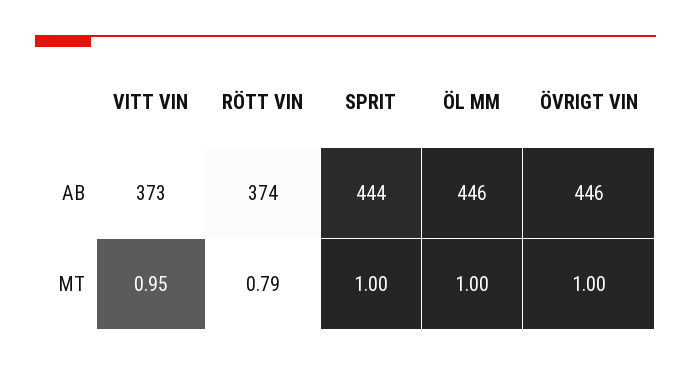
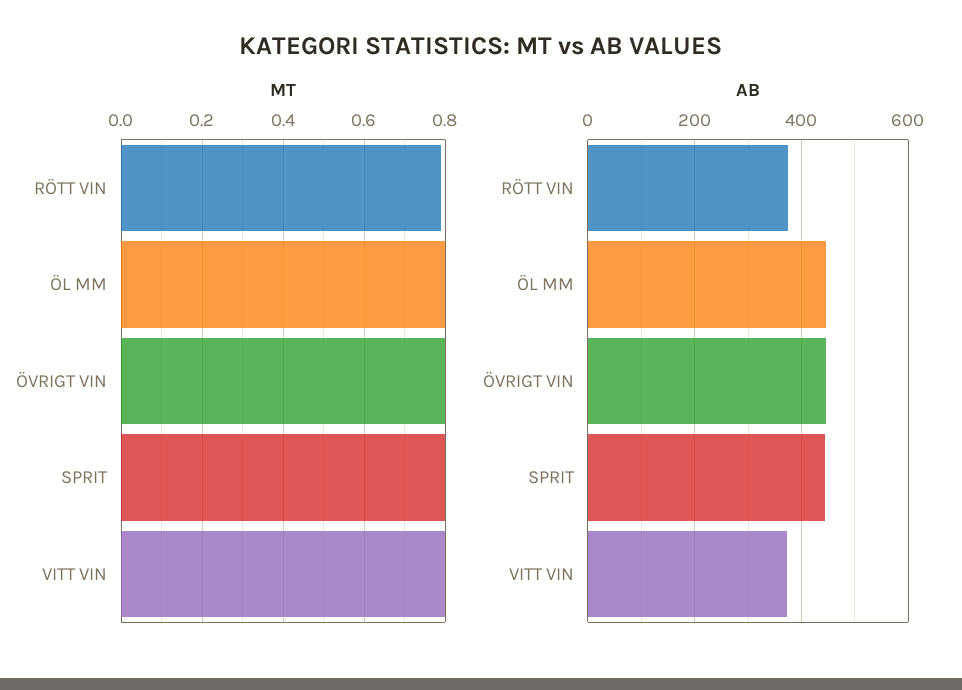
  {
    "AB": {
      "VITT VIN": 373,
      "RÖTT VIN": 374,
      "SPRIT": 444,
      "ÖL MM": 446,
      "ÖVRIGT VIN": 446
    },
    "MT": {
-     "VITT VIN": 0.95,
+     "VITT VIN": 0.8,
      "RÖTT VIN": 0.79,
-     "SPRIT": 1,
+     "SPRIT": 0.8,
-     "ÖL MM": 1,
+     "ÖL MM": 0.8,
-     "ÖVRIGT VIN": 1
+     "ÖVRIGT VIN": 0.8
    }
  }

